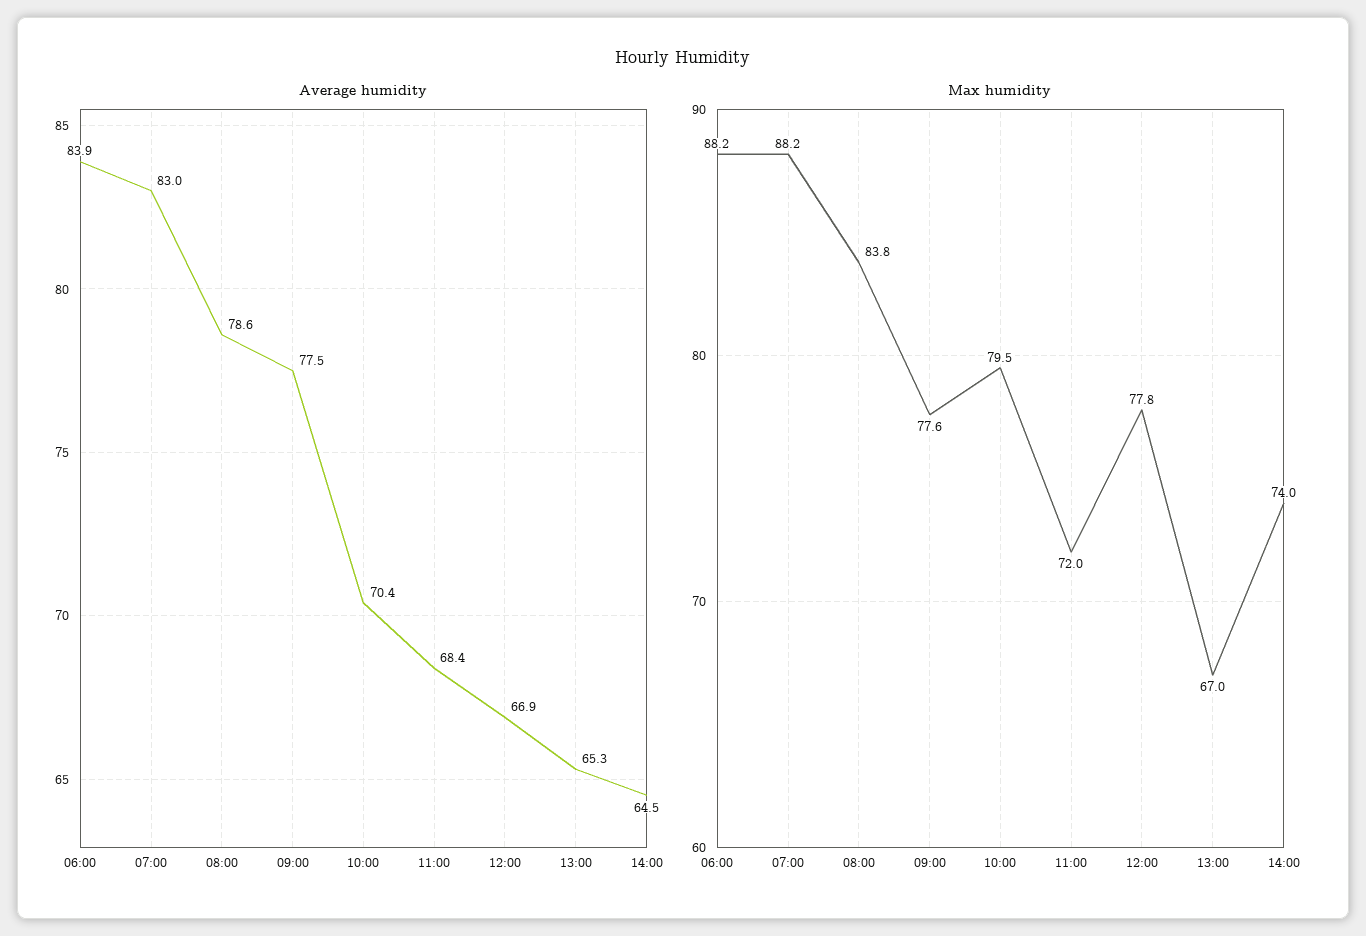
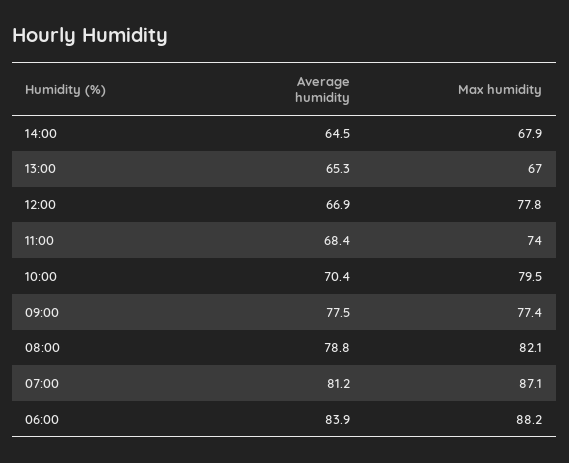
  {
    "Average humidity": {
      "06:00": 83.9,
-     "07:00": 83,
+     "07:00": 81.2,
-     "08:00": 78.6,
+     "08:00": 78.8,
      "09:00": 77.5,
      "10:00": 70.4,
      "11:00": 68.4,
      "12:00": 66.9,
      "13:00": 65.3,
      "14:00": 64.5
    },
    "Max humidity": {
      "06:00": 88.2,
-     "07:00": 88.2,
+     "07:00": 87.1,
-     "08:00": 83.8,
+     "08:00": 82.1,
-     "09:00": 77.6,
+     "09:00": 77.4,
      "10:00": 79.5,
-     "11:00": 72,
+     "11:00": 74,
      "12:00": 77.8,
      "13:00": 67,
-     "14:00": 74
+     "14:00": 67.9
    }
  }

